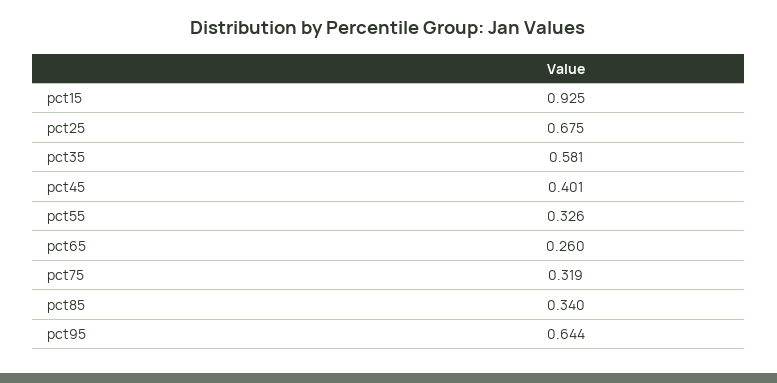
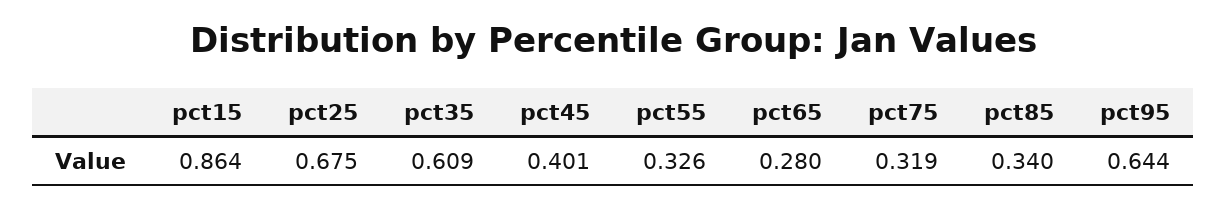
  {
-   "pct15": 0.925,
+   "pct15": 0.864,
    "pct25": 0.675,
-   "pct35": 0.581,
+   "pct35": 0.609,
    "pct45": 0.401,
    "pct55": 0.326,
-   "pct65": 0.26,
+   "pct65": 0.28,
    "pct75": 0.319,
    "pct85": 0.34,
    "pct95": 0.644
  }

